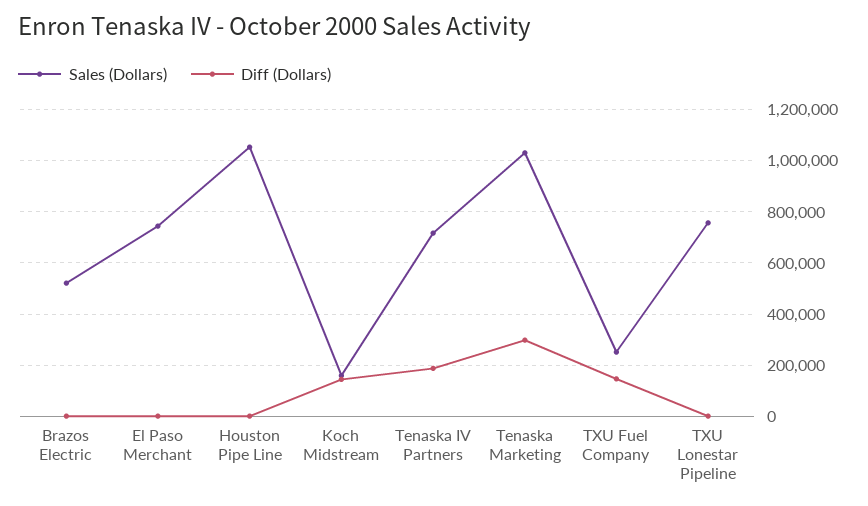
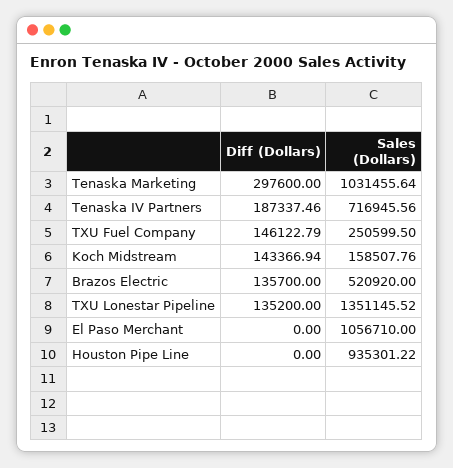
  {
    "Sales (Dollars)": {
      "Brazos Electric": 520920,
-     "El Paso Merchant": 750000,
+     "El Paso Merchant": 1056710,
-     "Houston Pipe Line": 1050000,
+     "Houston Pipe Line": 935301.22,
      "Koch Midstream": 158507.76,
      "Tenaska IV Partners": 716945.56,
      "Tenaska Marketing": 1031455.64,
      "TXU Fuel Company": 250599.5,
-     "TXU Lonestar Pipeline": 750000
+     "TXU Lonestar Pipeline": 1351145.52
    },
    "Diff (Dollars)": {
-     "Brazos Electric": 0,
+     "Brazos Electric": 135700,
      "El Paso Merchant": 0,
      "Houston Pipe Line": 0,
      "Koch Midstream": 143366.94,
      "Tenaska IV Partners": 187337.46,
      "Tenaska Marketing": 297600,
      "TXU Fuel Company": 146122.79,
-     "TXU Lonestar Pipeline": 0
+     "TXU Lonestar Pipeline": 135200
    }
  }

